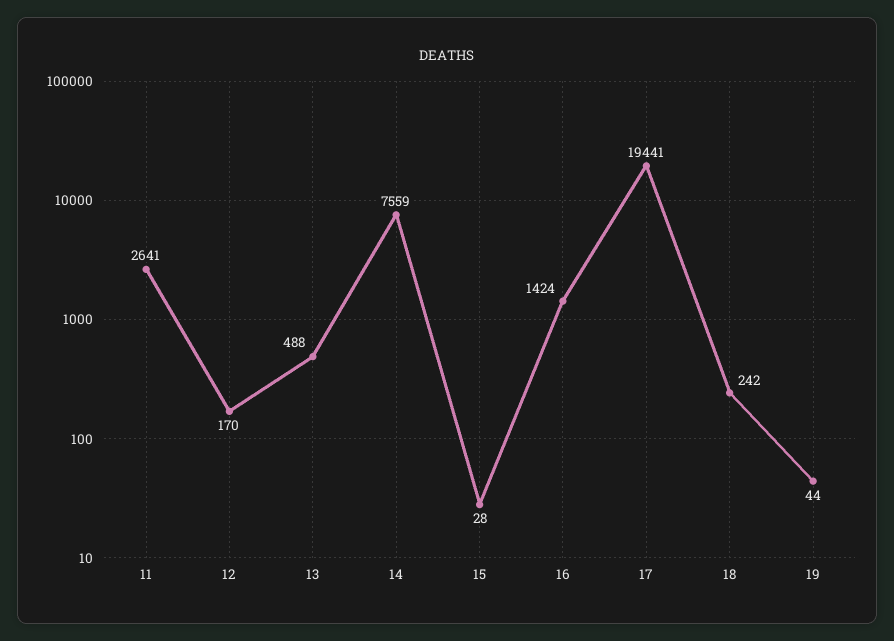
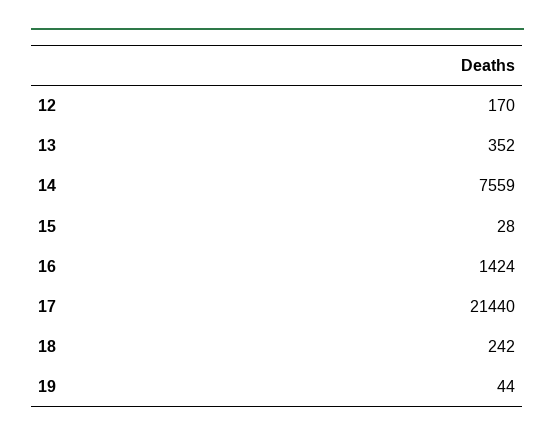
  {
-   "11": 2641,
    "12": 170,
-   "13": 488,
+   "13": 352,
    "14": 7559,
    "15": 28,
    "16": 1424,
-   "17": 19441,
+   "17": 21440,
    "18": 242,
    "19": 44
  }

